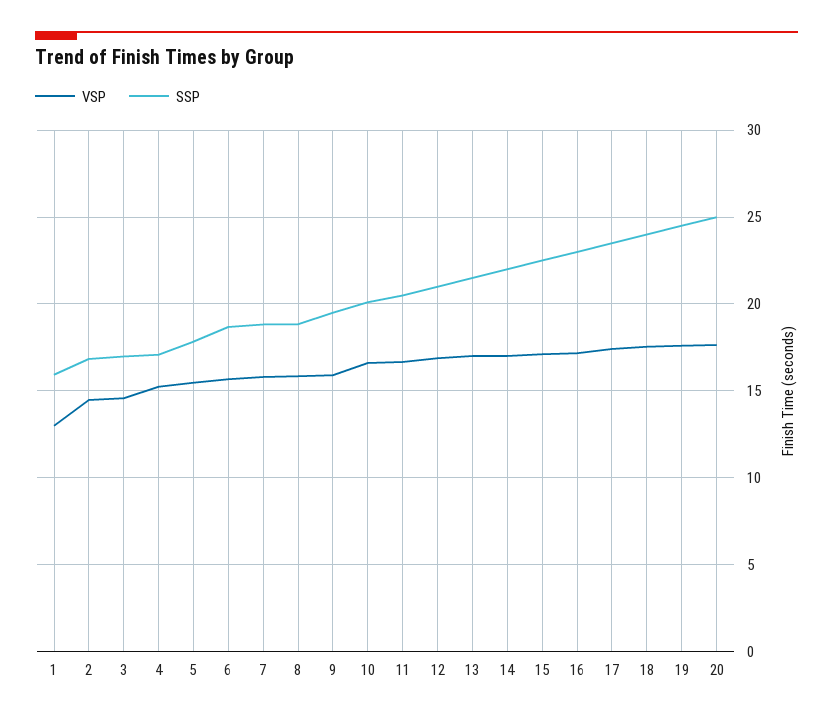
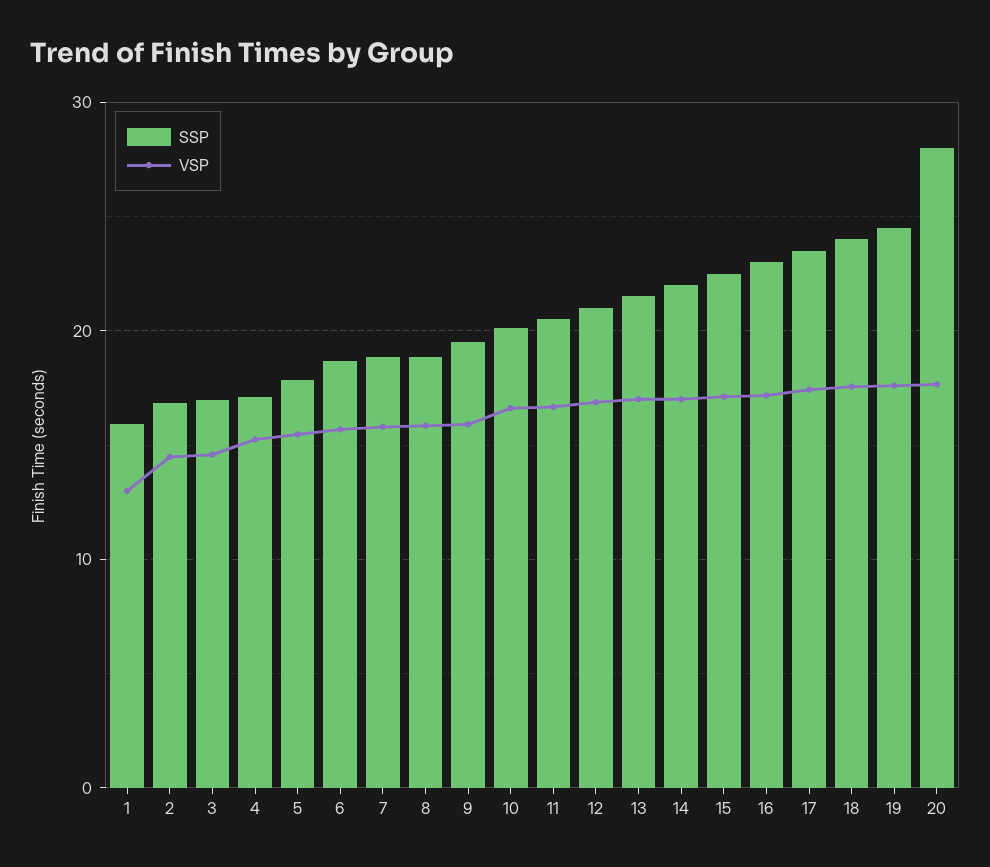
  {
    "VSP": {
      "1": 13,
      "2": 14.5,
      "3": 14.5,
      "4": 15.5,
      "5": 15.5,
      "6": 15.5,
      "7": 16,
      "8": 16,
      "9": 16,
      "10": 16.5,
      "11": 16.5,
      "12": 17,
      "13": 17,
      "14": 17,
      "15": 17,
      "16": 17,
      "17": 17.5,
      "18": 17.5,
      "19": 17.5,
      "20": 17.5
    },
    "SSP": {
      "1": 16,
      "2": 17,
      "3": 17,
      "4": 17,
      "5": 18,
      "6": 18.5,
      "7": 19,
      "8": 19,
      "9": 19.5,
      "10": 20,
      "11": 20.5,
      "12": 21,
      "13": 21.5,
      "14": 22,
      "15": 22.5,
      "16": 23,
      "17": 23.5,
      "18": 24,
      "19": 24.5,
-     "20": 25
+     "20": 28
    }
  }

